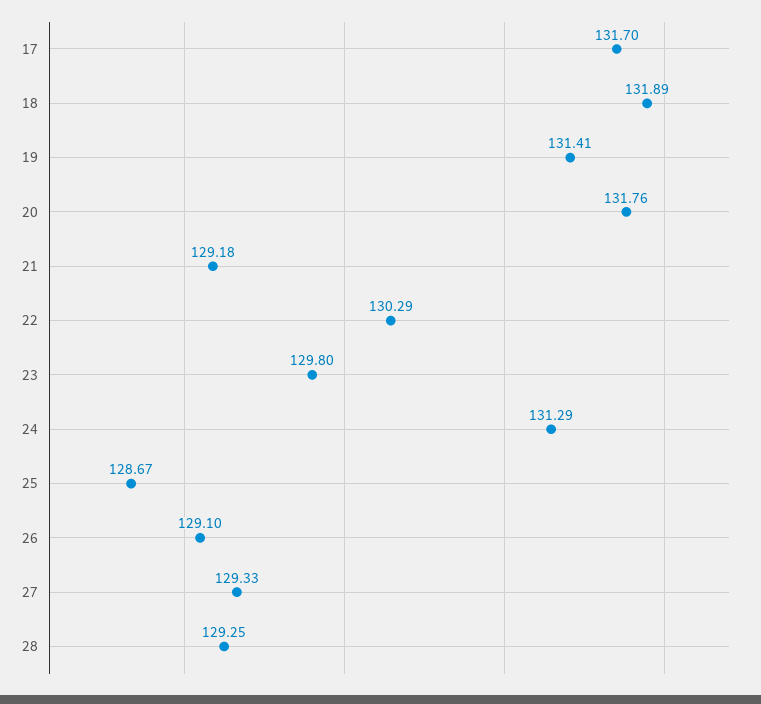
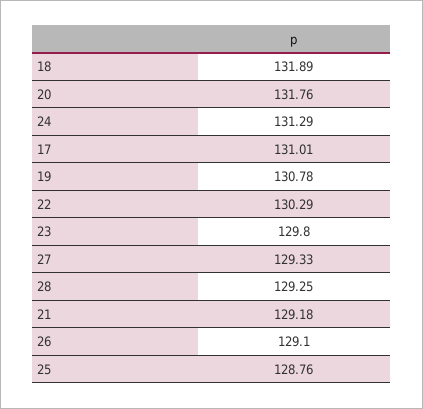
  {
-   "17": 131.7,
+   "17": 131.01,
    "18": 131.89,
-   "19": 131.41,
+   "19": 130.78,
    "20": 131.76,
    "21": 129.18,
    "22": 130.29,
    "23": 129.8,
    "24": 131.29,
-   "25": 128.67,
+   "25": 128.76,
    "26": 129.1,
    "27": 129.33,
    "28": 129.25
  }

